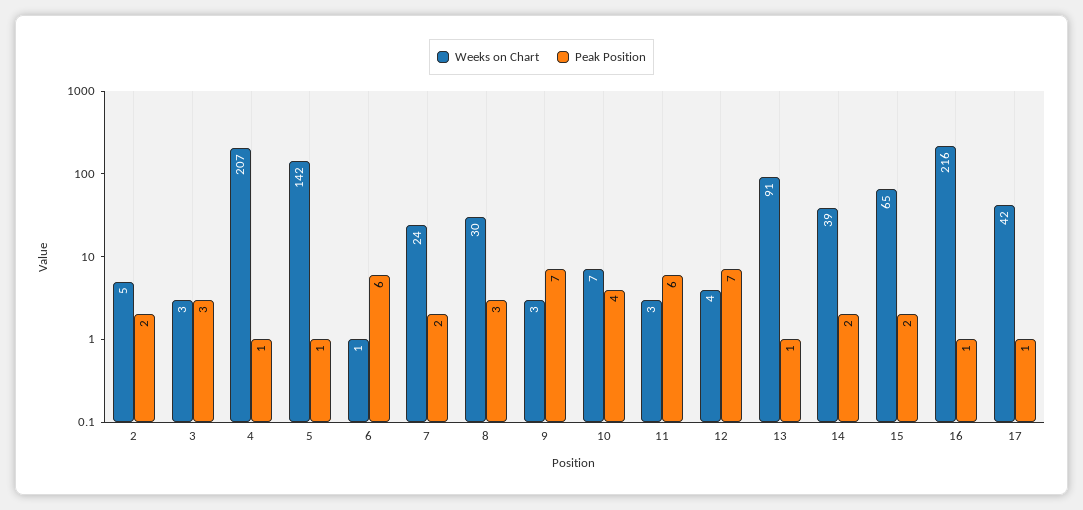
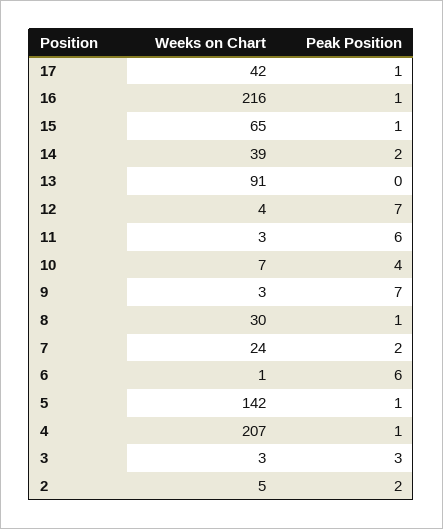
  {
    "Weeks on Chart": {
      "2": 5,
      "3": 3,
      "4": 207,
      "5": 142,
      "6": 1,
      "7": 24,
      "8": 30,
      "9": 3,
      "10": 7,
      "11": 3,
      "12": 4,
      "13": 91,
      "14": 39,
      "15": 65,
      "16": 216,
      "17": 42
    },
    "Peak Position": {
      "2": 2,
      "3": 3,
      "4": 1,
      "5": 1,
      "6": 6,
      "7": 2,
-     "8": 3,
+     "8": 1,
      "9": 7,
      "10": 4,
      "11": 6,
      "12": 7,
-     "13": 1,
+     "13": 0,
      "14": 2,
-     "15": 2,
+     "15": 1,
      "16": 1,
      "17": 1
    }
  }

